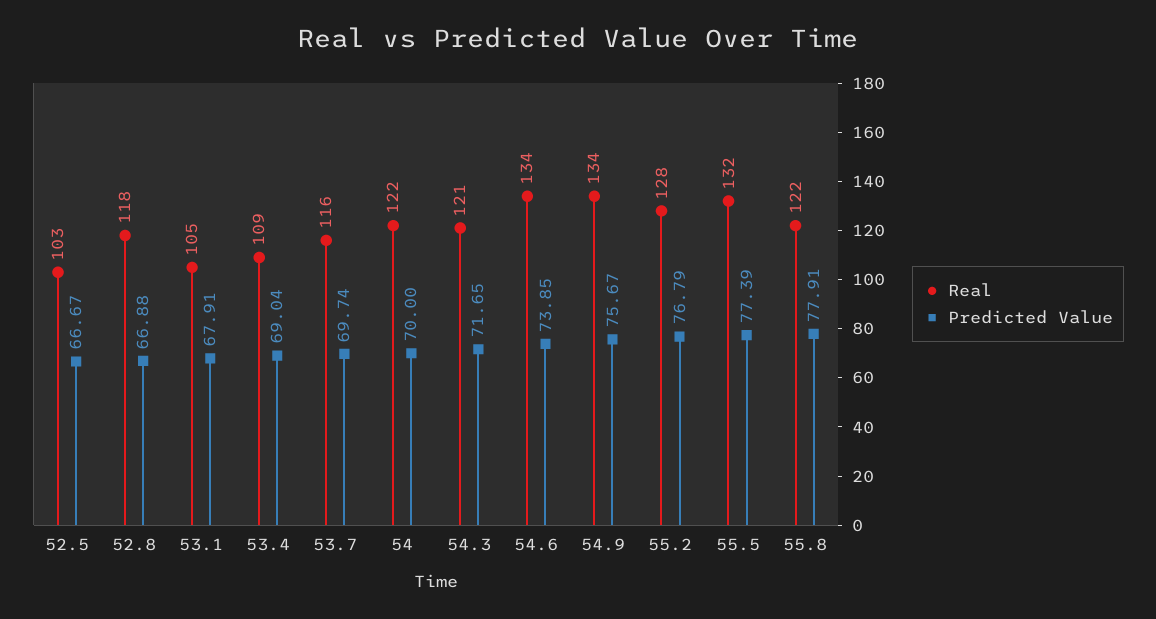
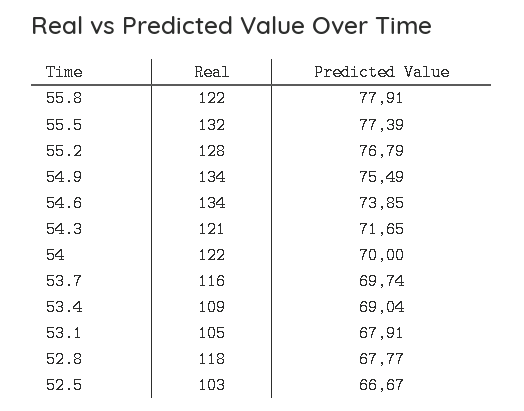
  {
    "Real": {
      "52.5": 103,
      "52.8": 118,
      "53.1": 105,
      "53.4": 109,
      "53.7": 116,
      "54": 122,
      "54.3": 121,
      "54.6": 134,
      "54.9": 134,
      "55.2": 128,
      "55.5": 132,
      "55.8": 122
    },
    "Predicted Value": {
      "52.5": 66.67,
-     "52.8": 66.88,
+     "52.8": 67.77,
      "53.1": 67.91,
      "53.4": 69.04,
      "53.7": 69.74,
      "54": 70,
      "54.3": 71.65,
      "54.6": 73.85,
-     "54.9": 75.67,
+     "54.9": 75.49,
      "55.2": 76.79,
      "55.5": 77.39,
      "55.8": 77.91
    }
  }

